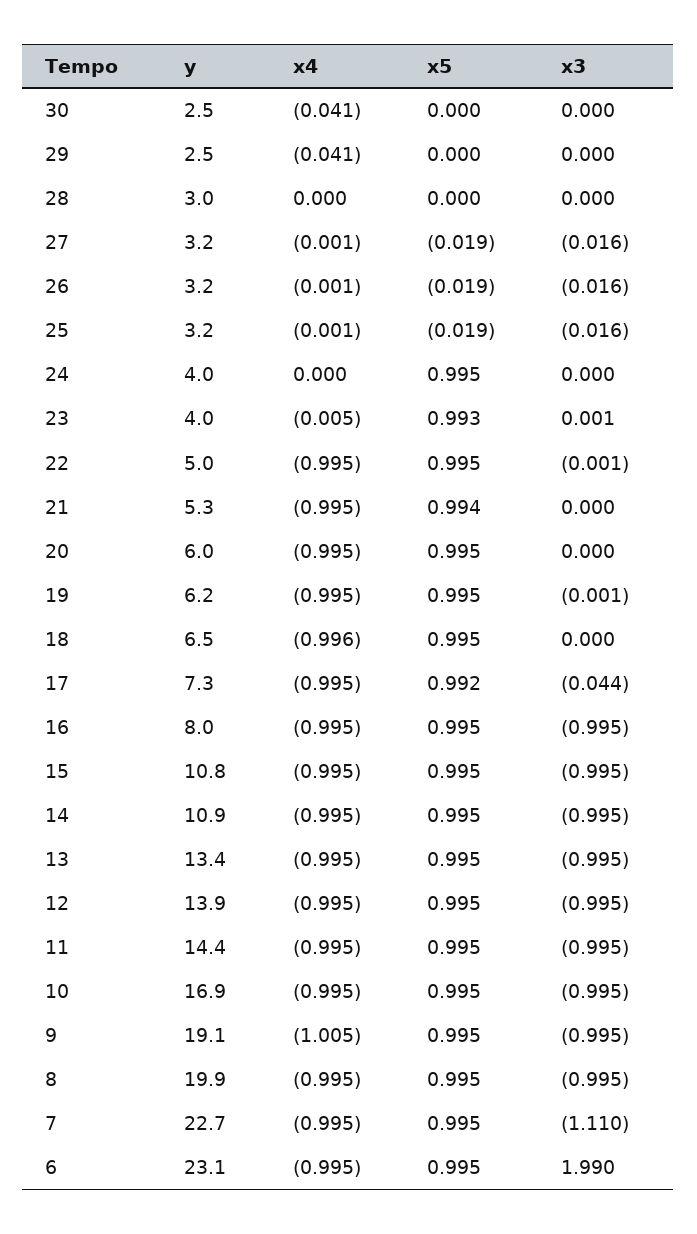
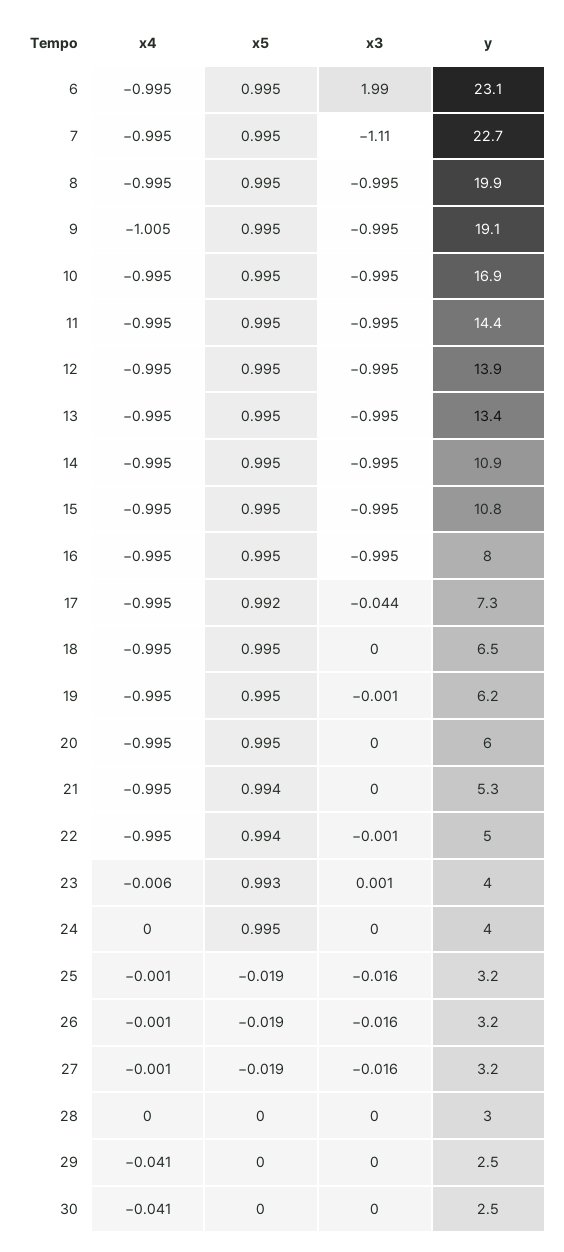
  {
    "y": {
      "30": 2.5,
      "29": 2.5,
      "28": 3,
      "27": 3.2,
      "26": 3.2,
      "25": 3.2,
      "24": 4,
      "23": 4,
      "22": 5,
      "21": 5.3,
      "20": 6,
      "19": 6.2,
      "18": 6.5,
      "17": 7.3,
      "16": 8,
      "15": 10.8,
      "14": 10.9,
      "13": 13.4,
      "12": 13.9,
      "11": 14.4,
      "10": 16.9,
      "9": 19.1,
      "8": 19.9,
      "7": 22.7,
      "6": 23.1
    },
    "x4": {
      "30": -0.041,
      "29": -0.041,
      "28": 0,
      "27": -0.001,
      "26": -0.001,
      "25": -0.001,
      "24": 0,
-     "23": -0.005,
+     "23": -0.006,
      "22": -0.995,
      "21": -0.995,
      "20": -0.995,
      "19": -0.995,
-     "18": -0.996,
+     "18": -0.995,
      "17": -0.995,
      "16": -0.995,
      "15": -0.995,
      "14": -0.995,
      "13": -0.995,
      "12": -0.995,
      "11": -0.995,
      "10": -0.995,
      "9": -1.005,
      "8": -0.995,
      "7": -0.995,
      "6": -0.995
    },
    "x5": {
      "30": 0,
      "29": 0,
      "28": 0,
      "27": -0.019,
      "26": -0.019,
      "25": -0.019,
      "24": 0.995,
      "23": 0.993,
-     "22": 0.995,
+     "22": 0.994,
      "21": 0.994,
      "20": 0.995,
      "19": 0.995,
      "18": 0.995,
      "17": 0.992,
      "16": 0.995,
      "15": 0.995,
      "14": 0.995,
      "13": 0.995,
      "12": 0.995,
      "11": 0.995,
      "10": 0.995,
      "9": 0.995,
      "8": 0.995,
      "7": 0.995,
      "6": 0.995
    },
    "x3": {
      "30": 0,
      "29": 0,
      "28": 0,
      "27": -0.016,
      "26": -0.016,
      "25": -0.016,
      "24": 0,
      "23": 0.001,
      "22": -0.001,
      "21": 0,
      "20": 0,
      "19": -0.001,
      "18": 0,
      "17": -0.044,
      "16": -0.995,
      "15": -0.995,
      "14": -0.995,
      "13": -0.995,
      "12": -0.995,
      "11": -0.995,
      "10": -0.995,
      "9": -0.995,
      "8": -0.995,
      "7": -1.11,
      "6": 1.99
    }
  }

